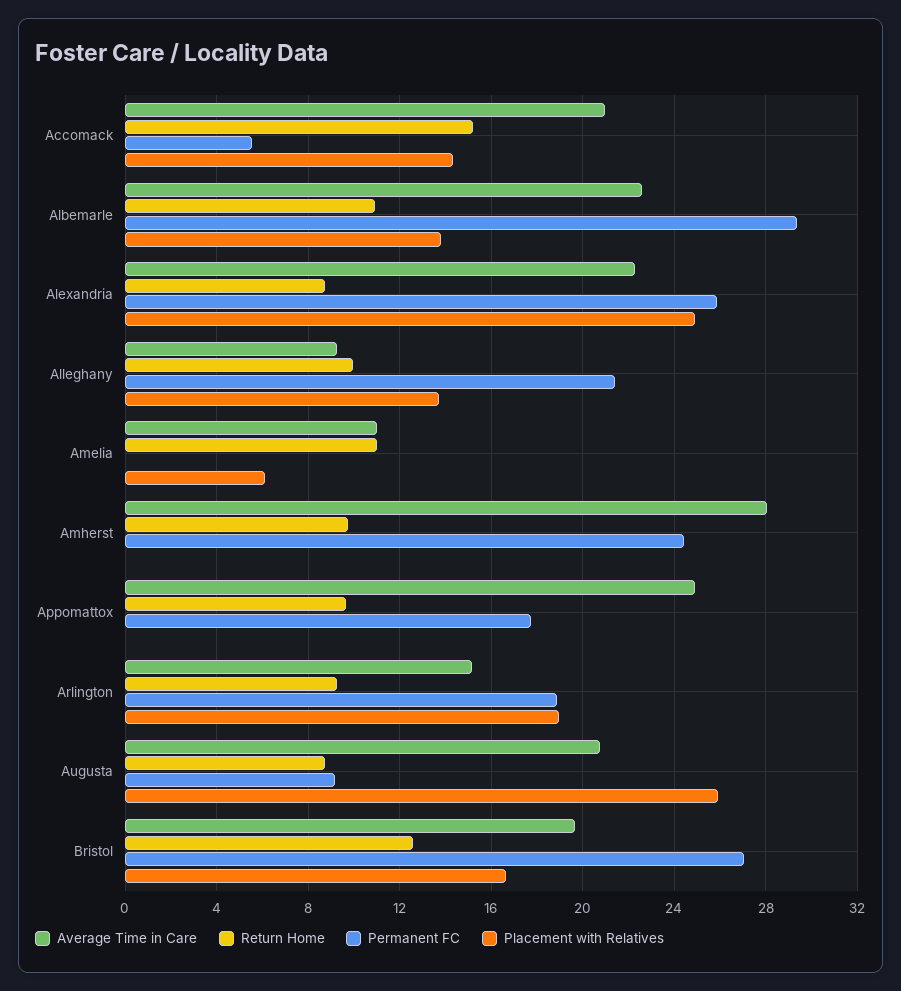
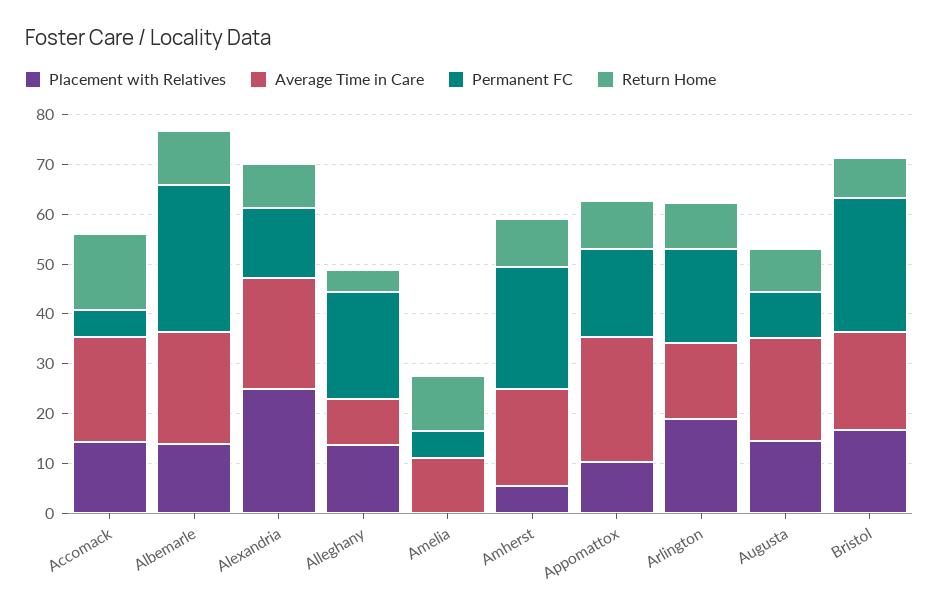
  {
    "Average Time in Care": {
      "Accomack": 21,
      "Albemarle": 22.5,
      "Alexandria": 22.5,
      "Alleghany": 9,
      "Amelia": 11,
-     "Amherst": 28,
+     "Amherst": 20,
      "Appomattox": 25,
      "Arlington": 15,
      "Augusta": 20.5,
      "Bristol": 19.5
    },
    "Return Home": {
      "Accomack": 15,
      "Albemarle": 11,
      "Alexandria": 9,
-     "Alleghany": 10,
+     "Alleghany": 4,
      "Amelia": 11,
      "Amherst": 9.5,
      "Appomattox": 9.5,
      "Arlington": 9.5,
      "Augusta": 9,
-     "Bristol": 12.5
+     "Bristol": 8
    },
    "Permanent FC": {
      "Accomack": 5.5,
      "Albemarle": 29.5,
-     "Alexandria": 26,
+     "Alexandria": 14,
      "Alleghany": 21.5,
-     "Amelia": 0,
+     "Amelia": 6,
      "Amherst": 24.5,
      "Appomattox": 17.5,
      "Arlington": 19,
      "Augusta": 9,
      "Bristol": 27
    },
    "Placement with Relatives": {
      "Accomack": 14.5,
      "Albemarle": 14,
      "Alexandria": 25,
      "Alleghany": 13.5,
-     "Amelia": 6,
+     "Amelia": 0,
-     "Amherst": 0,
+     "Amherst": 6,
-     "Appomattox": 0,
+     "Appomattox": 10,
      "Arlington": 19,
-     "Augusta": 26,
+     "Augusta": 14,
      "Bristol": 16.5
    }
  }

